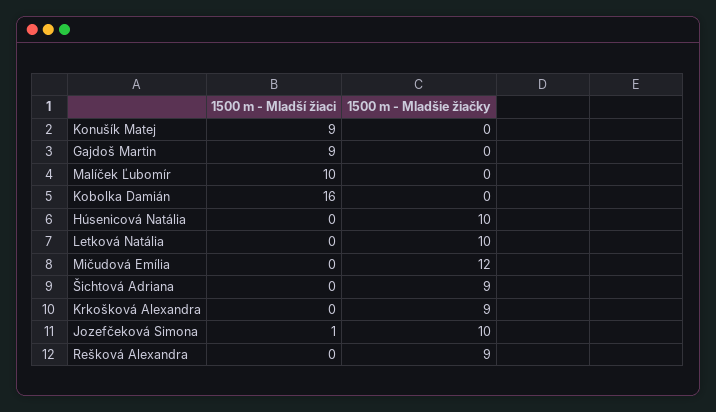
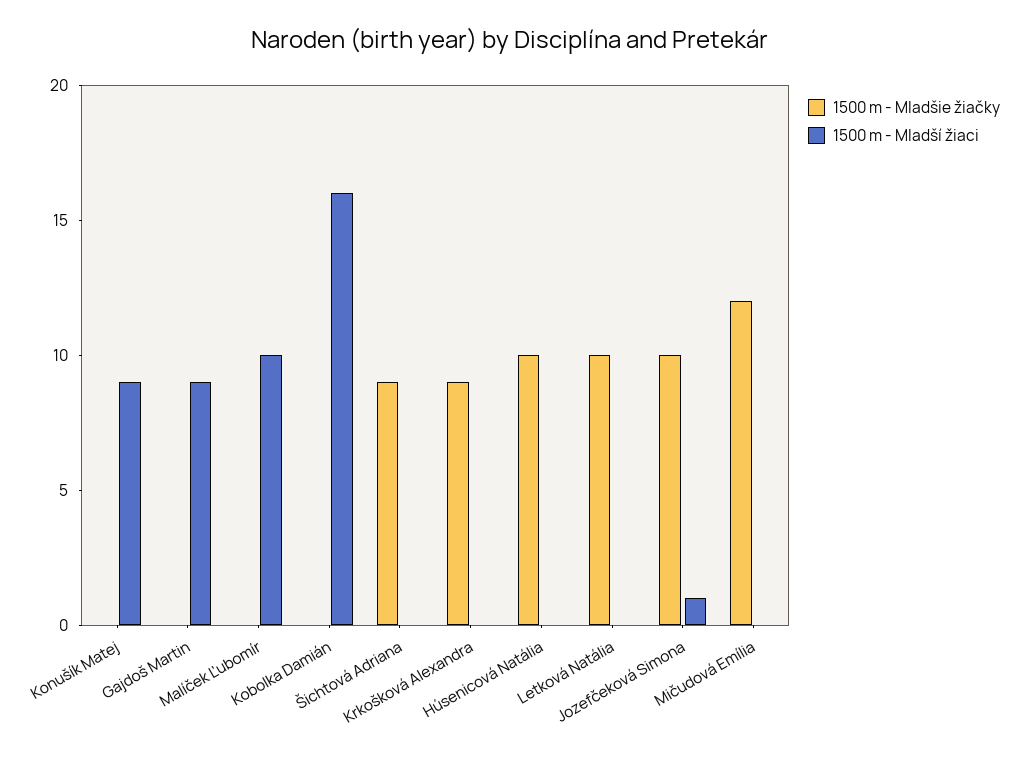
  {
    "1500 m - Mladší žiaci": {
      "Konušík Matej": 9,
      "Gajdoš Martin": 9,
      "Malíček Ľubomír": 10,
      "Kobolka Damián": 16,
      "Húsenicová Natália": 0,
      "Letková Natália": 0,
      "Mičudová Emília": 0,
      "Šichtová Adriana": 0,
      "Krkošková Alexandra": 0,
-     "Jozefčeková Simona": 1,
+     "Jozefčeková Simona": 1
-     "Rešková Alexandra": 0
    },
    "1500 m - Mladšie žiačky": {
      "Konušík Matej": 0,
      "Gajdoš Martin": 0,
      "Malíček Ľubomír": 0,
      "Kobolka Damián": 0,
      "Húsenicová Natália": 10,
      "Letková Natália": 10,
      "Mičudová Emília": 12,
      "Šichtová Adriana": 9,
      "Krkošková Alexandra": 9,
-     "Jozefčeková Simona": 10,
+     "Jozefčeková Simona": 10
-     "Rešková Alexandra": 9
    }
  }

